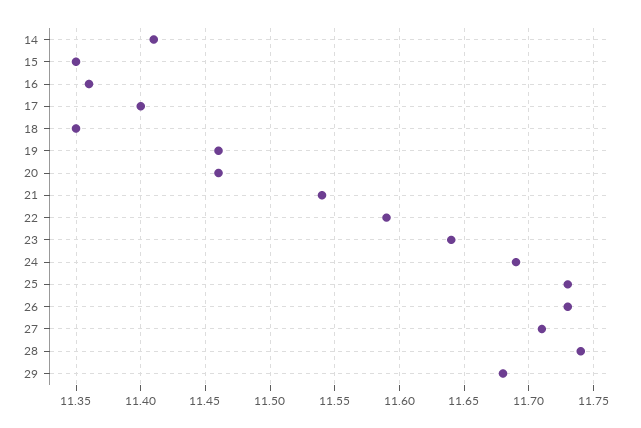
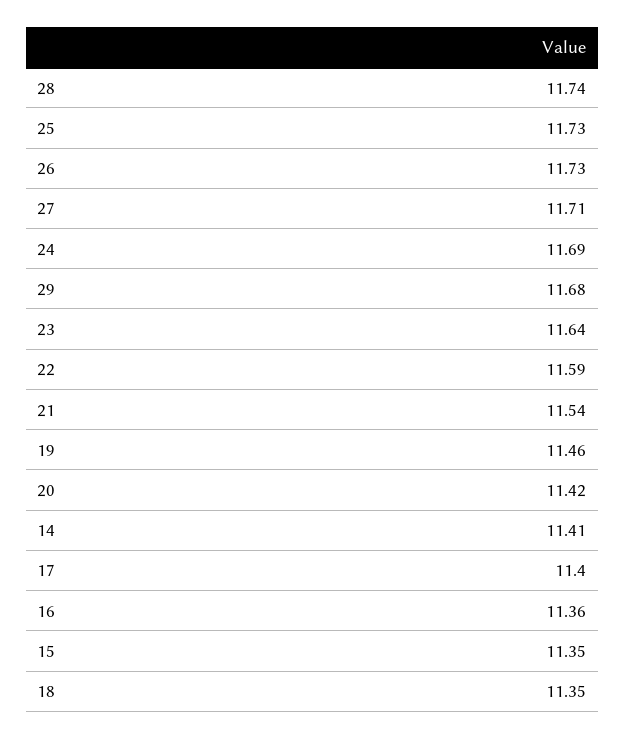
  {
    "14": 11.41,
    "15": 11.35,
    "16": 11.36,
    "17": 11.4,
    "18": 11.35,
    "19": 11.46,
-   "20": 11.46,
+   "20": 11.42,
    "21": 11.54,
    "22": 11.59,
    "23": 11.64,
    "24": 11.69,
    "25": 11.73,
    "26": 11.73,
    "27": 11.71,
    "28": 11.74,
    "29": 11.68
  }

